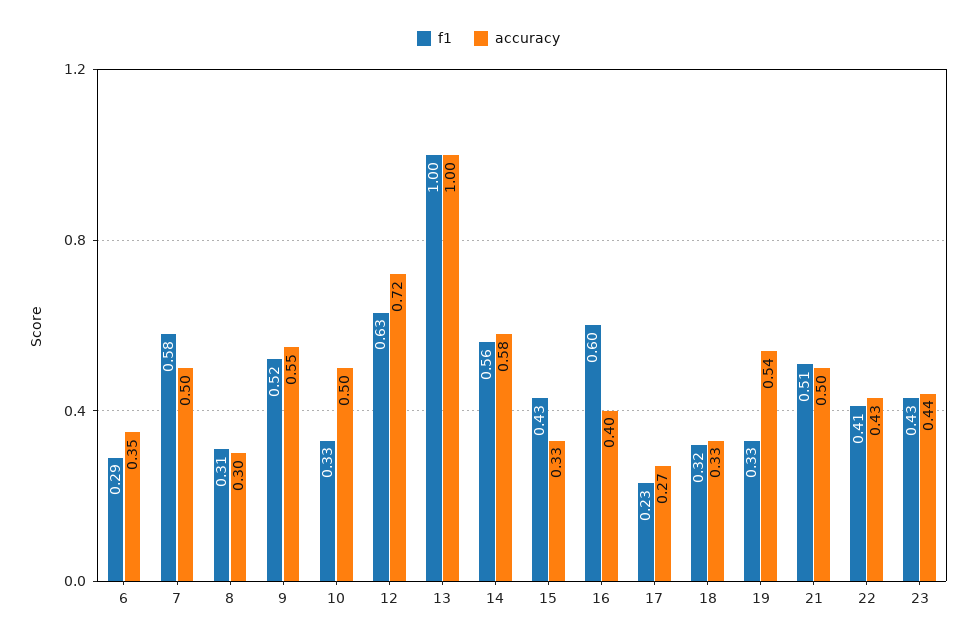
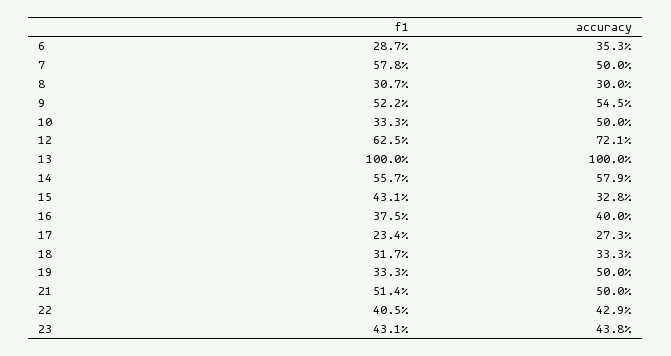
  {
    "f1": {
      "6": 0.287,
      "7": 0.578,
      "8": 0.307,
      "9": 0.522,
      "10": 0.333,
      "12": 0.625,
      "13": 1,
      "14": 0.557,
      "15": 0.431,
-     "16": 0.6,
+     "16": 0.375,
      "17": 0.234,
      "18": 0.317,
      "19": 0.333,
      "21": 0.514,
      "22": 0.405,
      "23": 0.431
    },
    "accuracy": {
      "6": 0.353,
      "7": 0.5,
      "8": 0.3,
      "9": 0.545,
      "10": 0.5,
      "12": 0.721,
      "13": 1,
      "14": 0.579,
      "15": 0.328,
      "16": 0.4,
      "17": 0.273,
      "18": 0.333,
-     "19": 0.54,
+     "19": 0.5,
      "21": 0.5,
      "22": 0.429,
      "23": 0.438
    }
  }

